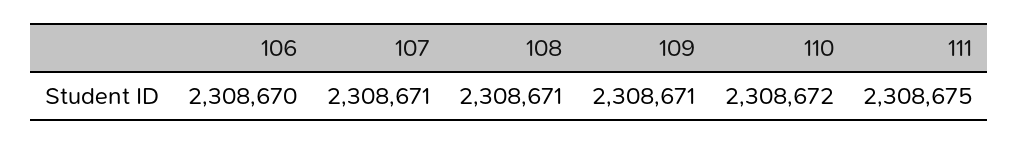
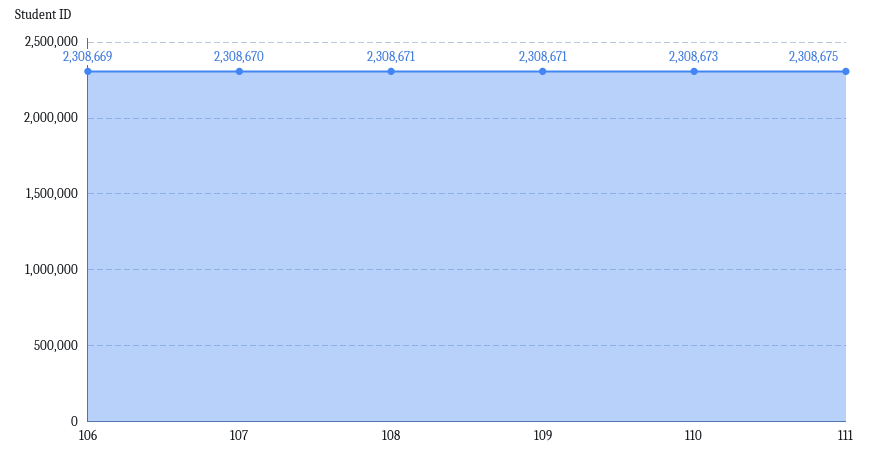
  {
-   "106": 2308670,
+   "106": 2308669,
-   "107": 2308671,
+   "107": 2308670,
    "108": 2308671,
    "109": 2308671,
-   "110": 2308672,
+   "110": 2308673,
    "111": 2308675
  }

